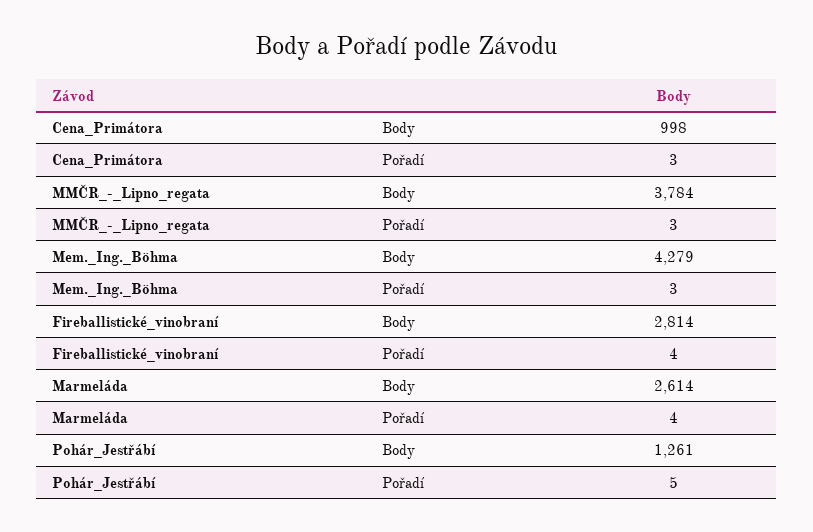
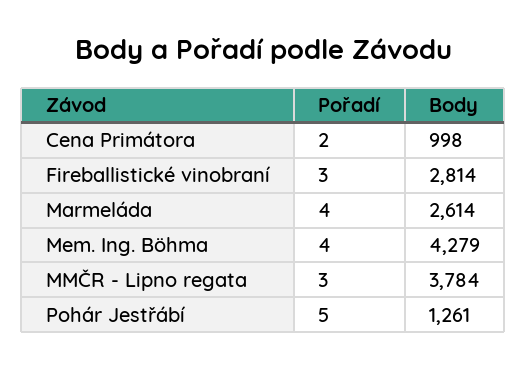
  {
    "Cena_Primátora": {
      "Body": 998,
-     "Pořadí": 3
+     "Pořadí": 2
    },
    "MMČR_-_Lipno_regata": {
      "Body": 3784,
      "Pořadí": 3
    },
    "Mem._Ing._Böhma": {
      "Body": 4279,
-     "Pořadí": 3
+     "Pořadí": 4
    },
    "Fireballistické_vinobraní": {
      "Body": 2814,
-     "Pořadí": 4
+     "Pořadí": 3
    },
    "Marmeláda": {
      "Body": 2614,
      "Pořadí": 4
    },
    "Pohár_Jestřábí": {
      "Body": 1261,
      "Pořadí": 5
    }
  }

